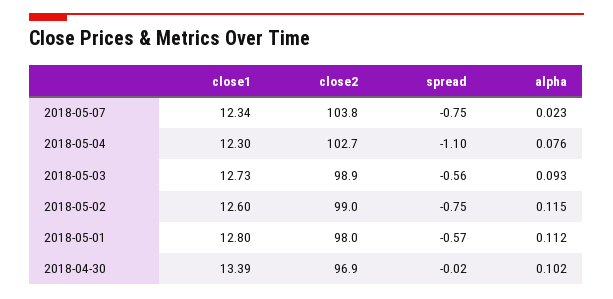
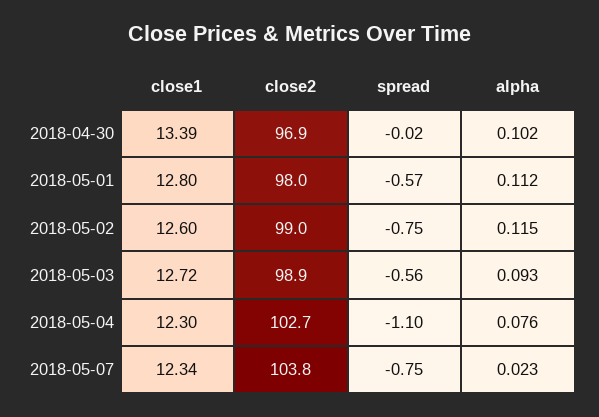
  {
    "close1": {
      "2018-05-07": 12.34,
      "2018-05-04": 12.3,
-     "2018-05-03": 12.73,
+     "2018-05-03": 12.72,
      "2018-05-02": 12.6,
      "2018-05-01": 12.8,
      "2018-04-30": 13.39
    },
    "close2": {
      "2018-05-07": 103.8,
      "2018-05-04": 102.7,
      "2018-05-03": 98.9,
      "2018-05-02": 99,
      "2018-05-01": 98,
      "2018-04-30": 96.9
    },
    "spread": {
      "2018-05-07": -0.75,
      "2018-05-04": -1.1,
      "2018-05-03": -0.56,
      "2018-05-02": -0.75,
      "2018-05-01": -0.57,
      "2018-04-30": -0.02
    },
    "alpha": {
      "2018-05-07": 0.023,
      "2018-05-04": 0.076,
      "2018-05-03": 0.093,
      "2018-05-02": 0.115,
      "2018-05-01": 0.112,
      "2018-04-30": 0.102
    }
  }

